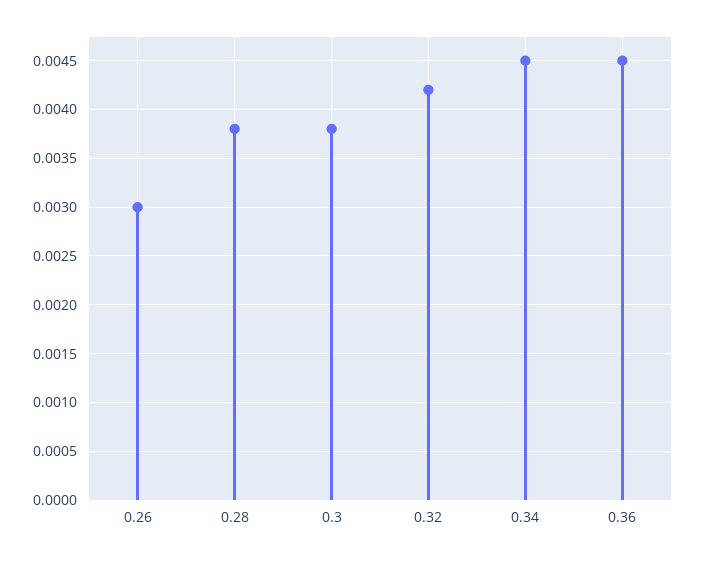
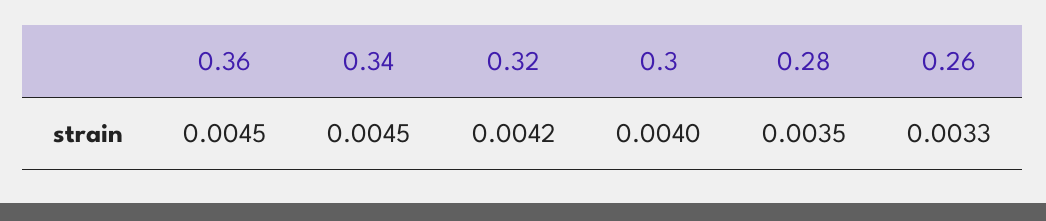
  {
-   "0.26": 0.003,
+   "0.26": 0.0033,
-   "0.28": 0.0038,
+   "0.28": 0.0035,
-   "0.3": 0.0038,
+   "0.3": 0.004,
    "0.32": 0.0042,
    "0.34": 0.0045,
    "0.36": 0.0045
  }

